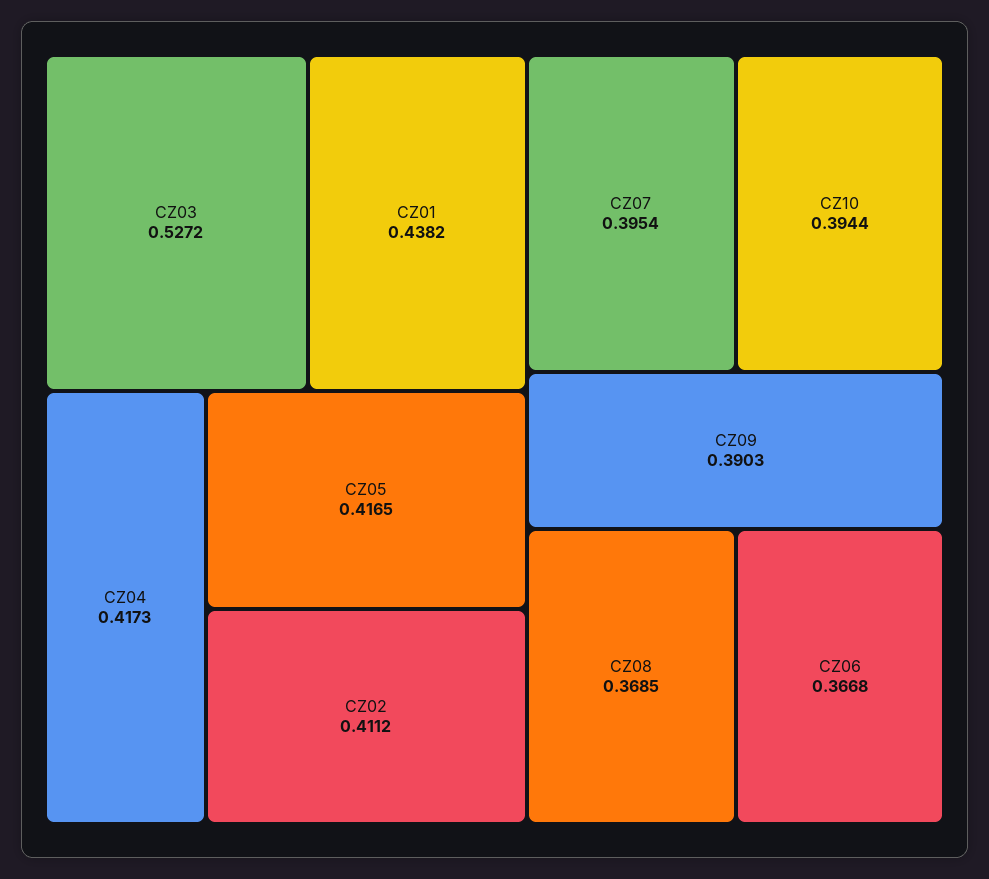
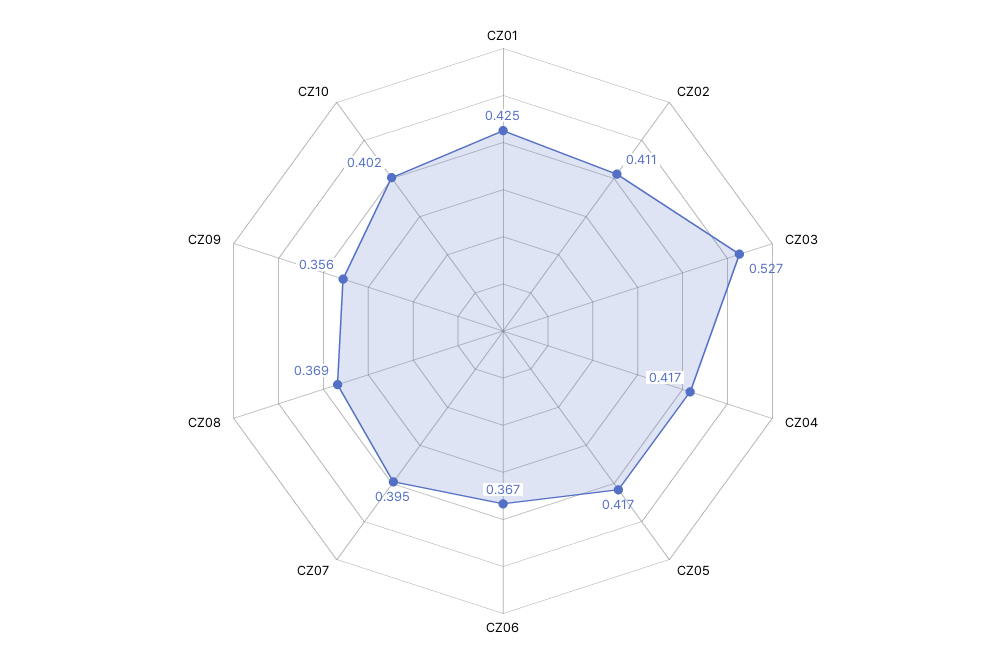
  {
    "CZ03": 0.5272,
-   "CZ01": 0.4382,
+   "CZ01": 0.425,
    "CZ04": 0.4173,
    "CZ05": 0.4165,
    "CZ02": 0.4112,
    "CZ07": 0.3954,
-   "CZ10": 0.3944,
+   "CZ10": 0.402,
-   "CZ09": 0.3903,
+   "CZ09": 0.356,
    "CZ08": 0.3685,
    "CZ06": 0.3668
  }

